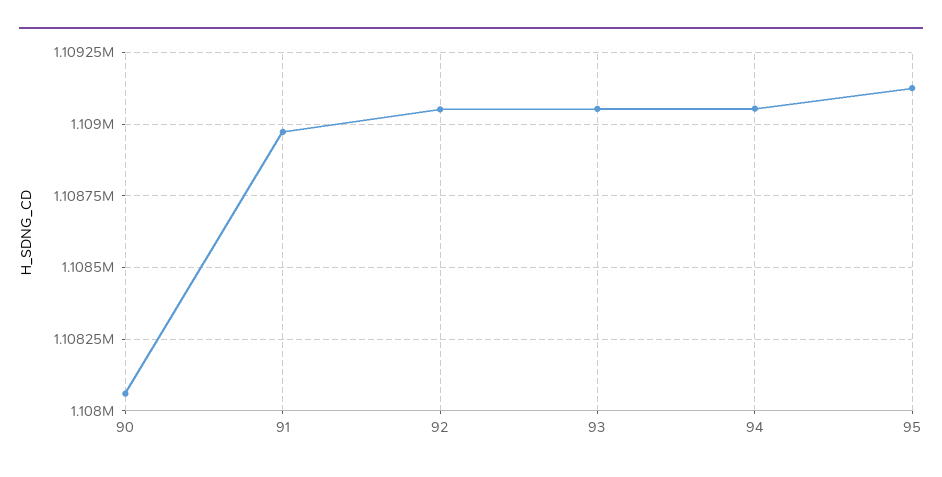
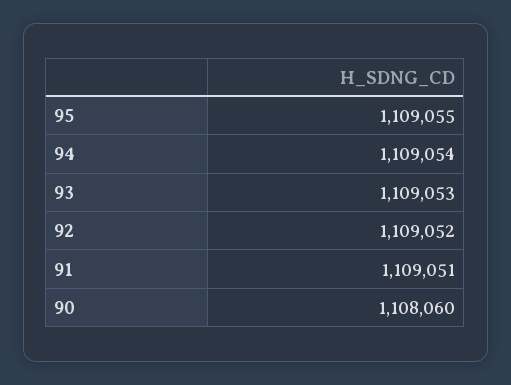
  {
    "90": 1108060,
-   "91": 1108975,
+   "91": 1109051,
    "92": 1109052,
    "93": 1109053,
    "94": 1109054,
-   "95": 1109125
+   "95": 1109055
  }

